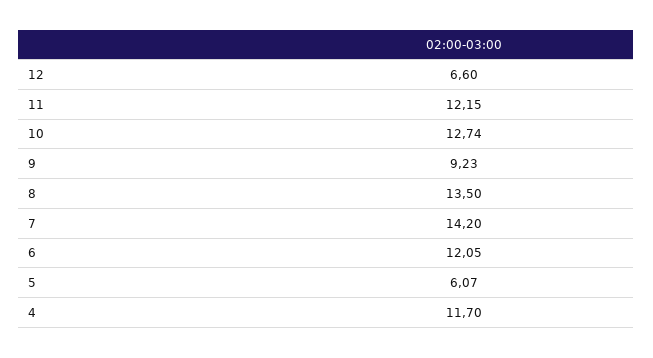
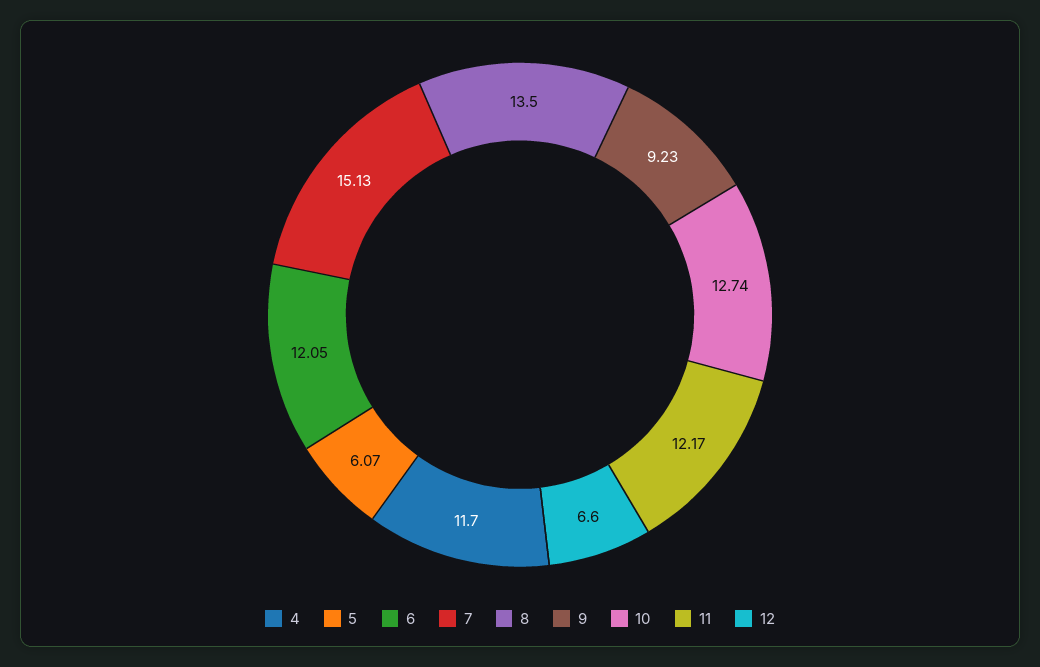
  {
    "12": 6.6,
-   "11": 12.15,
+   "11": 12.17,
    "10": 12.74,
    "9": 9.23,
    "8": 13.5,
-   "7": 14.2,
+   "7": 15.13,
    "6": 12.05,
    "5": 6.07,
    "4": 11.7
  }

